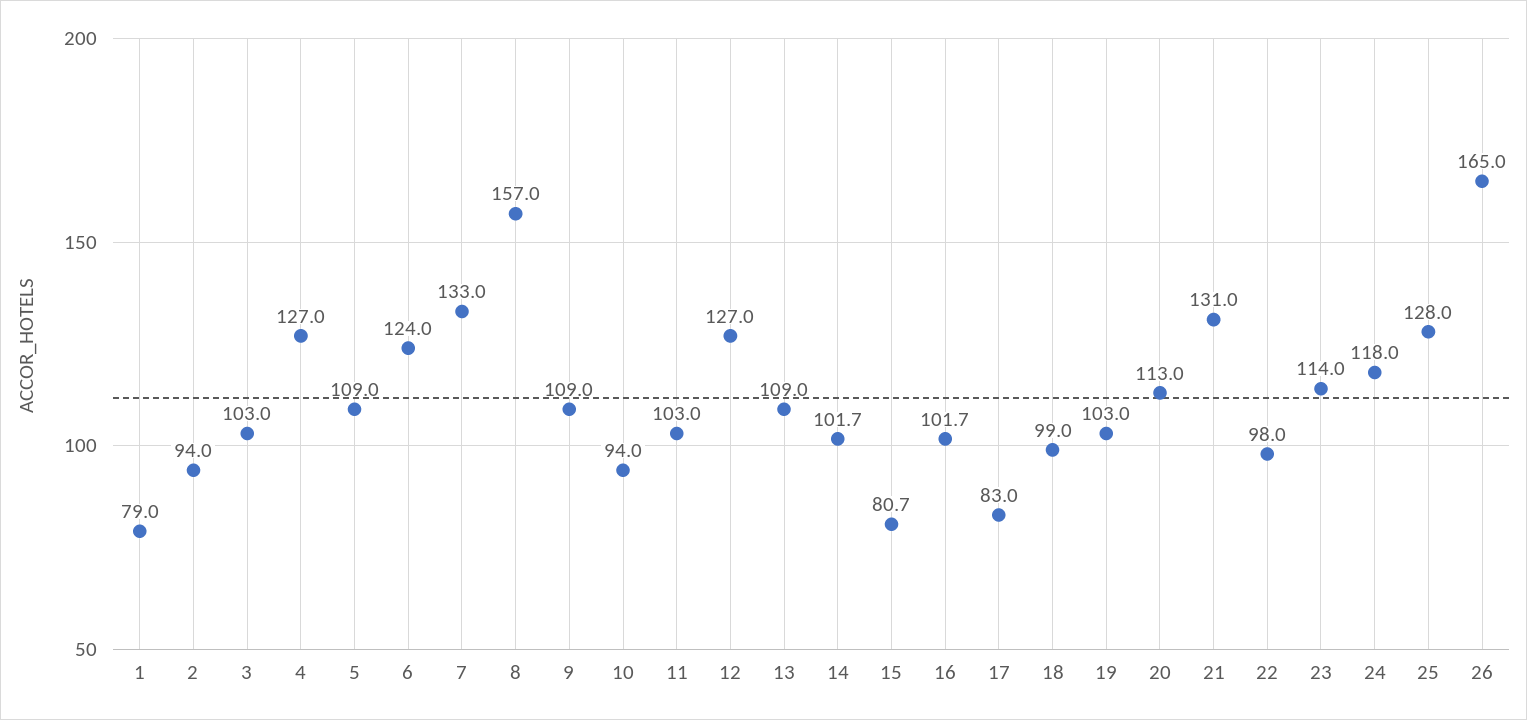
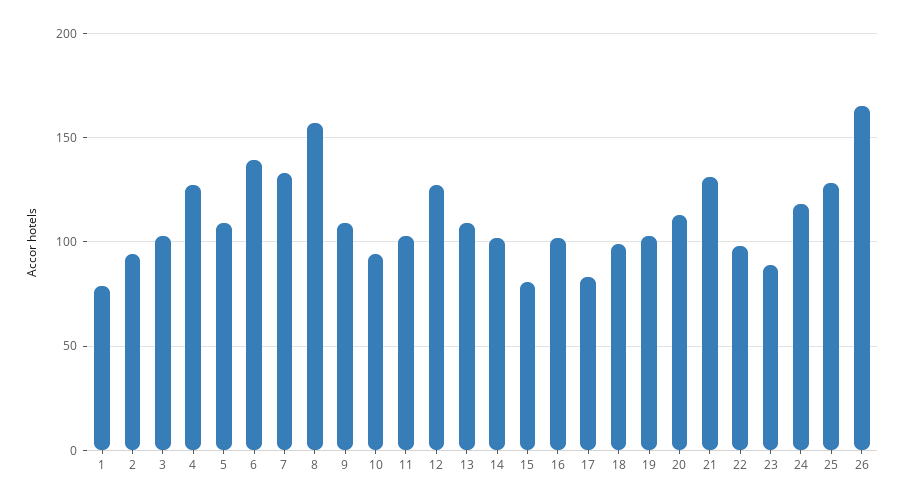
  {
    "1": 79,
    "2": 94,
    "3": 103,
    "4": 127,
    "5": 109,
-   "6": 124,
+   "6": 140,
    "7": 133,
    "8": 157,
    "9": 109,
    "10": 94,
    "11": 103,
    "12": 127,
    "13": 109,
    "14": 101.7,
    "15": 80.7,
    "16": 101.7,
    "17": 83,
    "18": 99,
    "19": 103,
    "20": 113,
    "21": 131,
    "22": 98,
-   "23": 114,
+   "23": 90,
    "24": 118,
    "25": 128,
    "26": 165
  }

